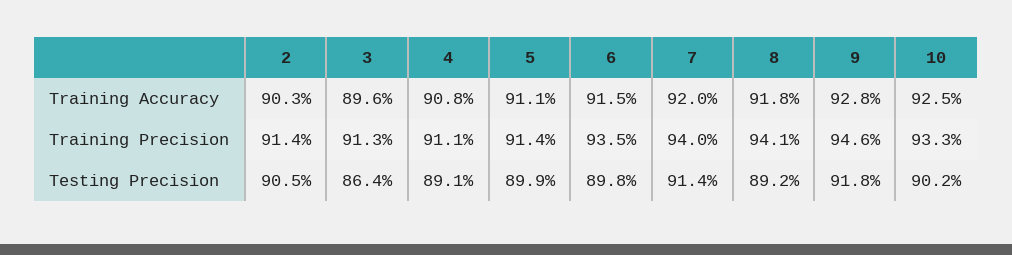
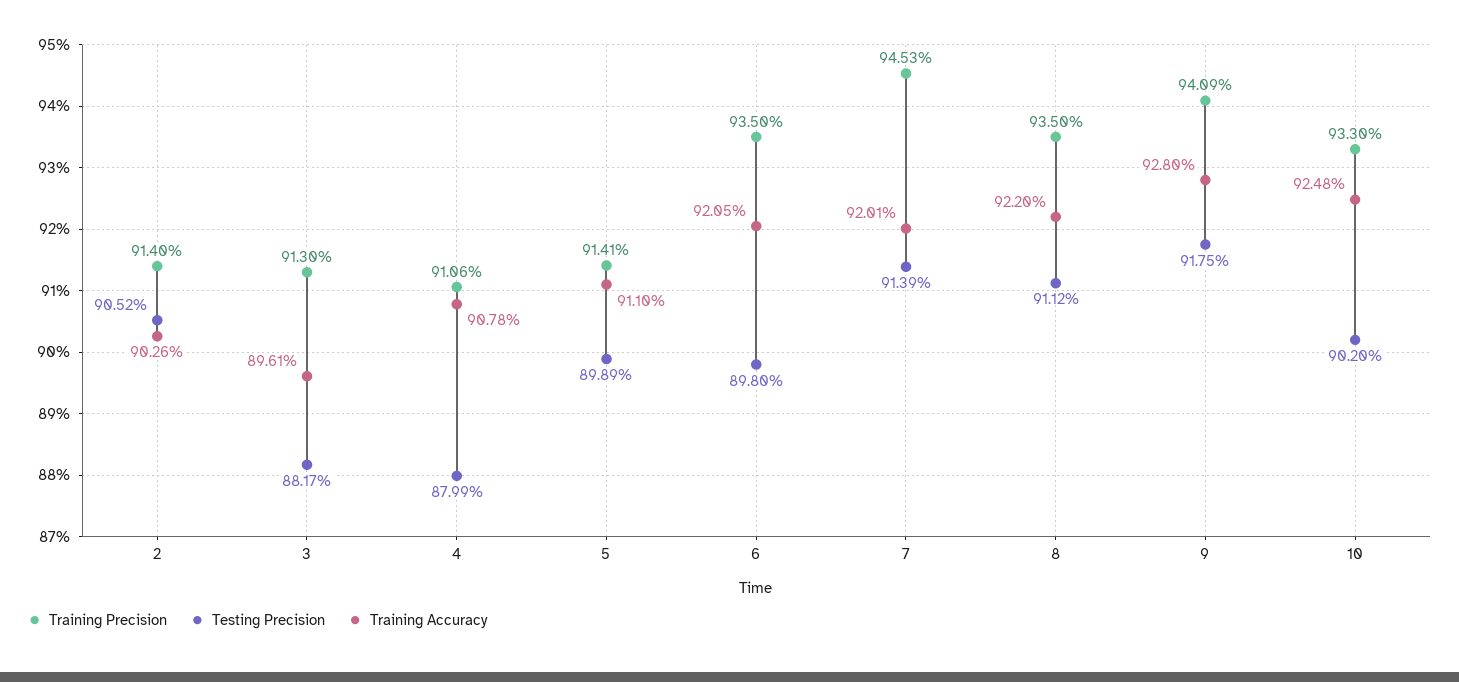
  {
    "Training Accuracy": {
      "2": 90.26,
      "3": 89.61,
      "4": 90.78,
      "5": 91.1,
-     "6": 91.5,
+     "6": 92.05,
      "7": 92.01,
-     "8": 91.8,
+     "8": 92.2,
      "9": 92.8,
      "10": 92.48
    },
    "Training Precision": {
      "2": 91.4,
      "3": 91.3,
      "4": 91.06,
      "5": 91.41,
      "6": 93.5,
-     "7": 94,
+     "7": 94.53,
-     "8": 94.1,
+     "8": 93.5,
-     "9": 94.6,
+     "9": 94.09,
      "10": 93.3
    },
    "Testing Precision": {
      "2": 90.52,
-     "3": 86.4,
+     "3": 88.17,
-     "4": 89.1,
+     "4": 87.99,
      "5": 89.89,
      "6": 89.8,
      "7": 91.39,
-     "8": 89.2,
+     "8": 91.12,
      "9": 91.75,
      "10": 90.2
    }
  }

